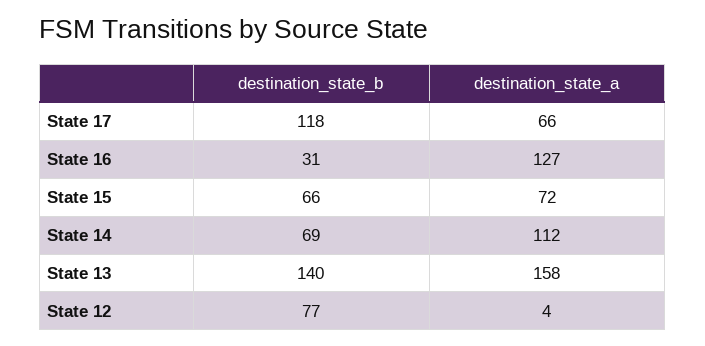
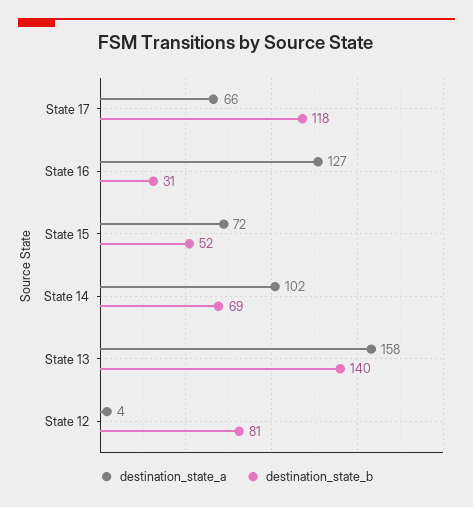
  {
    "destination_state_b": {
      "State 17": 118,
      "State 16": 31,
-     "State 15": 66,
+     "State 15": 52,
      "State 14": 69,
      "State 13": 140,
-     "State 12": 77
+     "State 12": 81
    },
    "destination_state_a": {
      "State 17": 66,
      "State 16": 127,
      "State 15": 72,
-     "State 14": 112,
+     "State 14": 102,
      "State 13": 158,
      "State 12": 4
    }
  }

